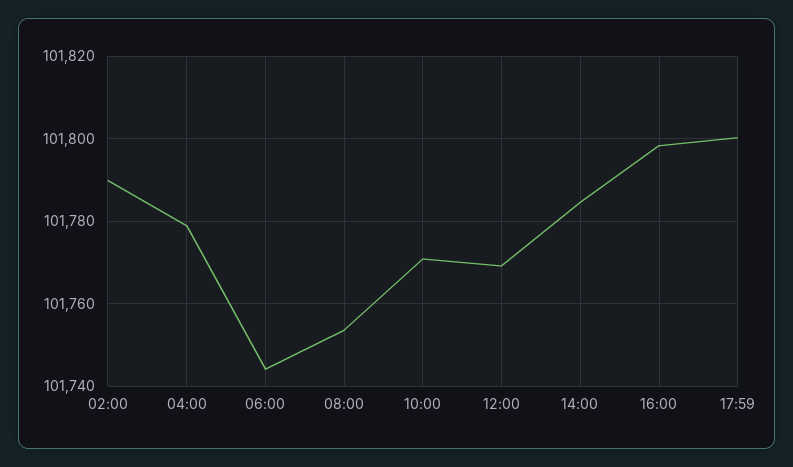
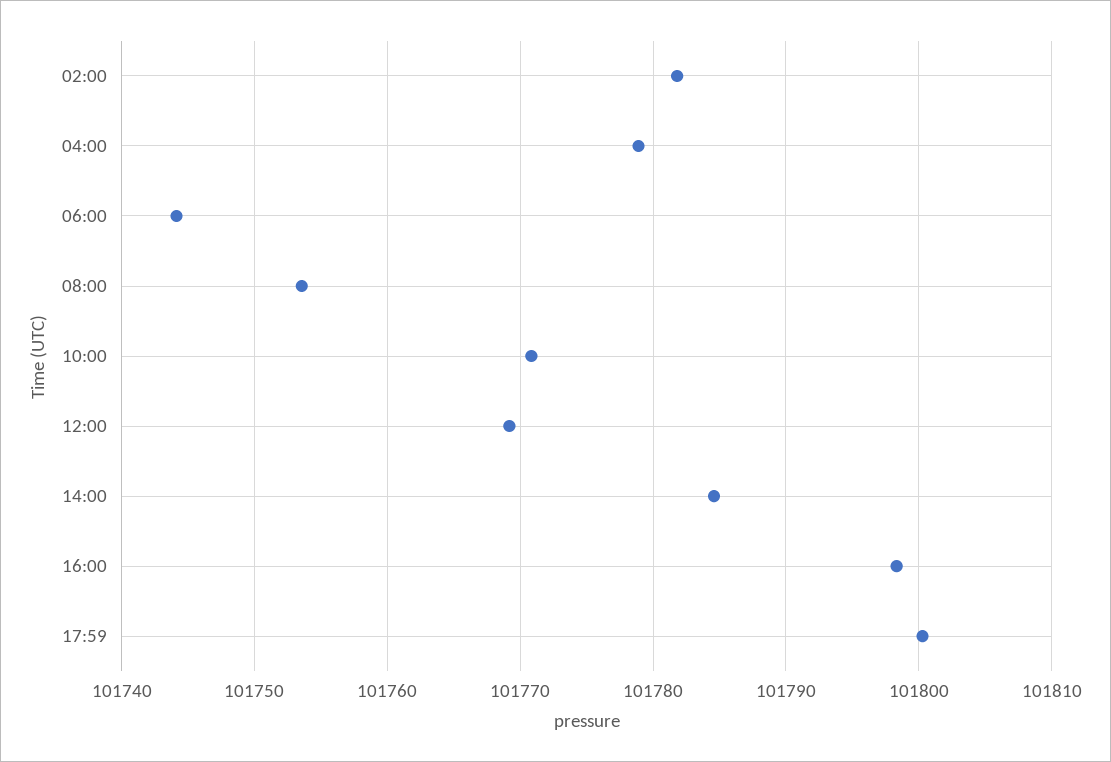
  {
-   "02:00": 101790,
+   "02:00": 101782,
    "04:00": 101779,
    "06:00": 101744,
    "08:00": 101754,
    "10:00": 101771,
    "12:00": 101769,
    "14:00": 101785,
    "16:00": 101798,
    "17:59": 101800
  }

